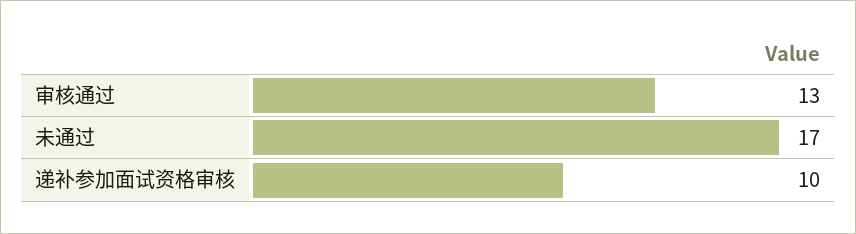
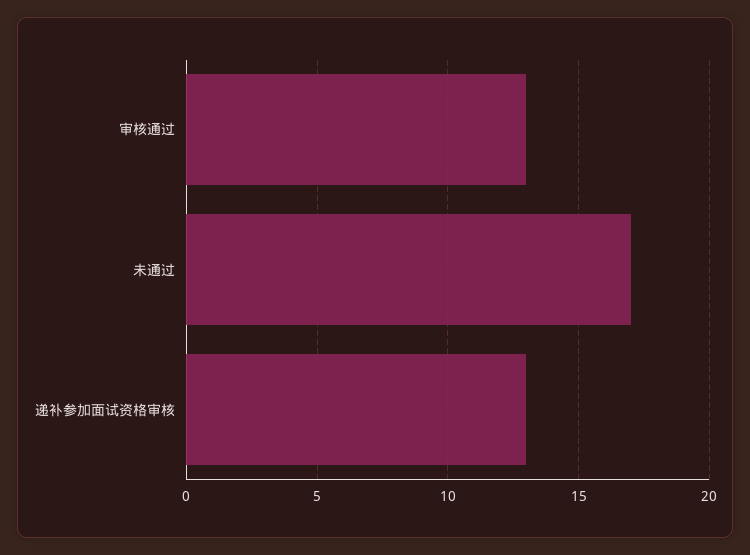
  {
    "审核通过": 13,
    "未通过": 17,
-   "递补参加面试资格审核": 10
+   "递补参加面试资格审核": 13
  }

